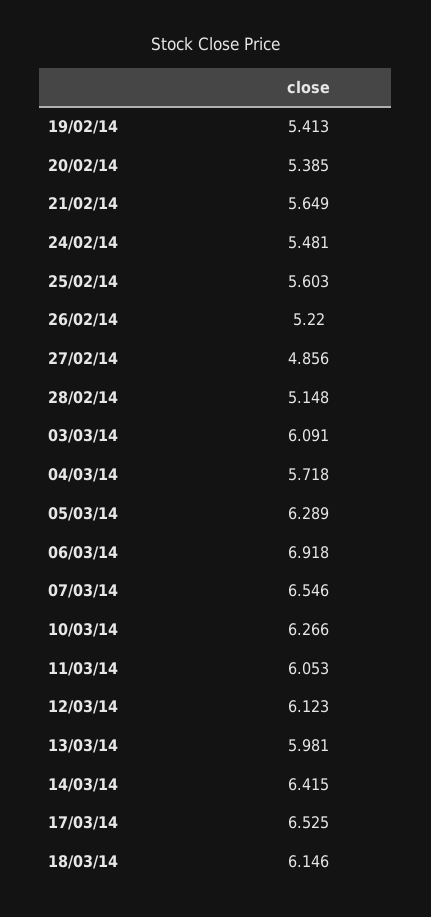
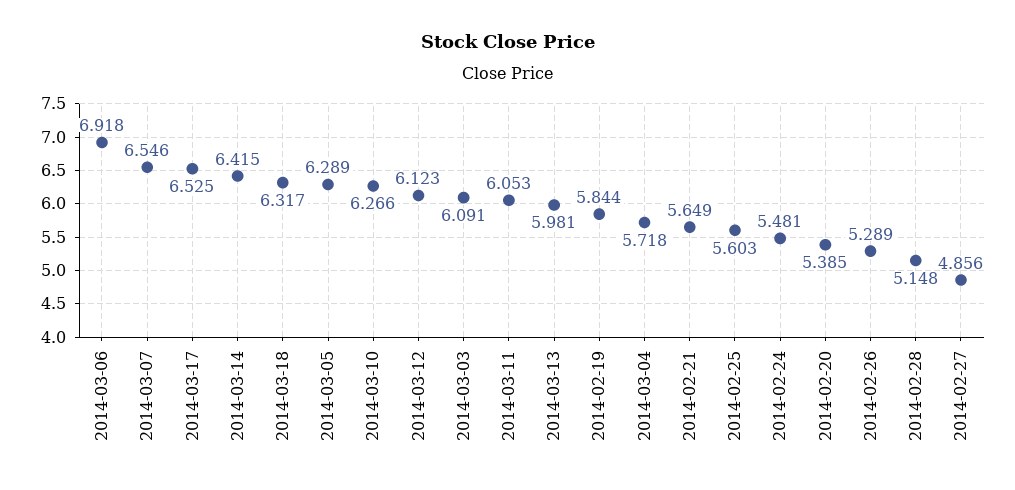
  {
-   "19/02/14": 5.413,
+   "19/02/14": 5.844,
    "20/02/14": 5.385,
    "21/02/14": 5.649,
    "24/02/14": 5.481,
    "25/02/14": 5.603,
-   "26/02/14": 5.22,
+   "26/02/14": 5.289,
    "27/02/14": 4.856,
    "28/02/14": 5.148,
    "03/03/14": 6.091,
    "04/03/14": 5.718,
    "05/03/14": 6.289,
    "06/03/14": 6.918,
    "07/03/14": 6.546,
    "10/03/14": 6.266,
    "11/03/14": 6.053,
    "12/03/14": 6.123,
    "13/03/14": 5.981,
    "14/03/14": 6.415,
    "17/03/14": 6.525,
-   "18/03/14": 6.146
+   "18/03/14": 6.317
  }

